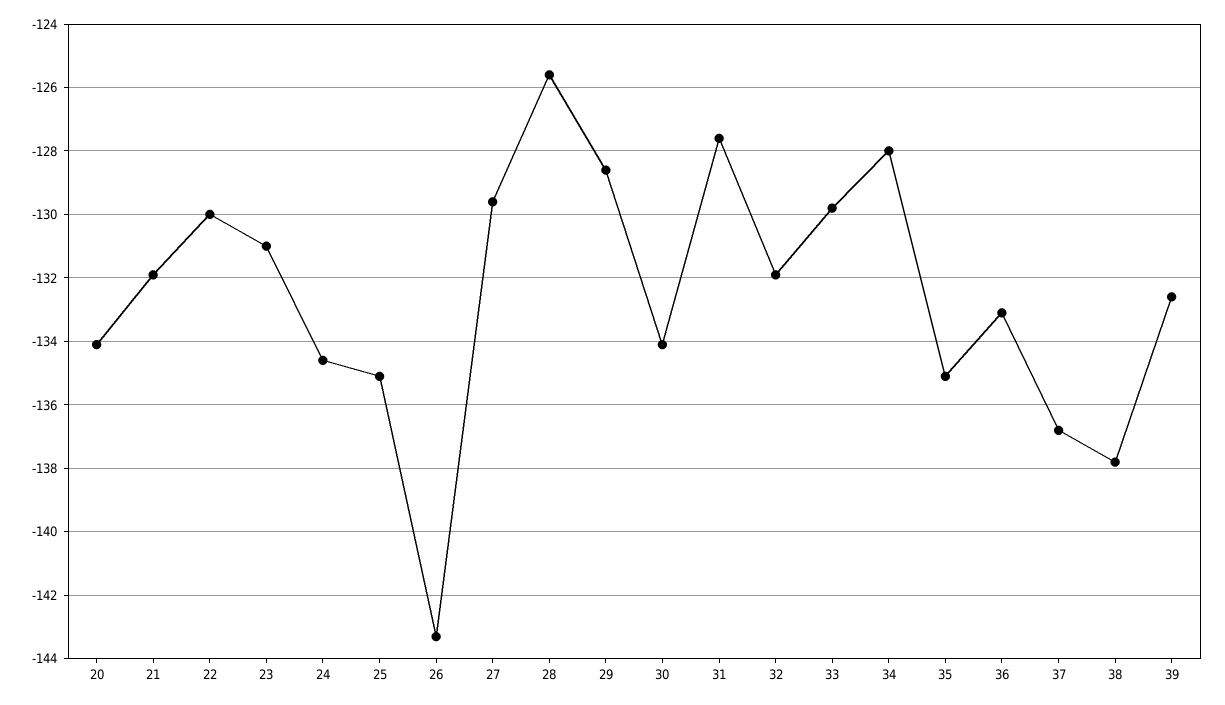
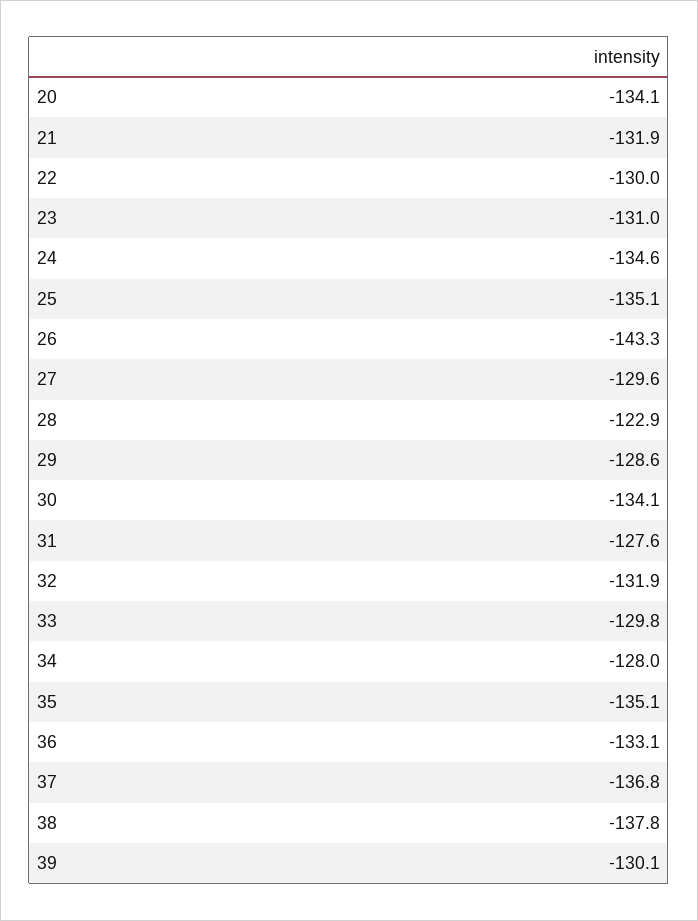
  {
    "20": -134.1,
    "21": -131.9,
    "22": -130,
    "23": -131,
    "24": -134.6,
    "25": -135.1,
    "26": -143.3,
    "27": -129.6,
-   "28": -125.5,
+   "28": -122.9,
    "29": -128.6,
    "30": -134.1,
    "31": -127.6,
    "32": -131.9,
    "33": -129.8,
    "34": -128,
    "35": -135.1,
    "36": -133.1,
    "37": -136.8,
    "38": -137.8,
-   "39": -132.5
+   "39": -130.1
  }

